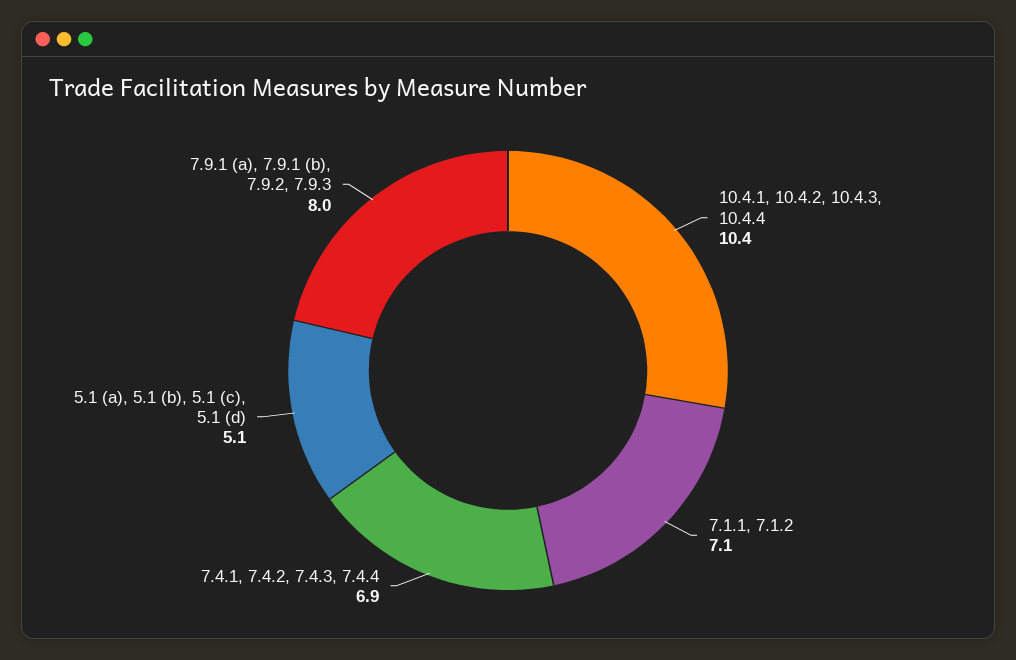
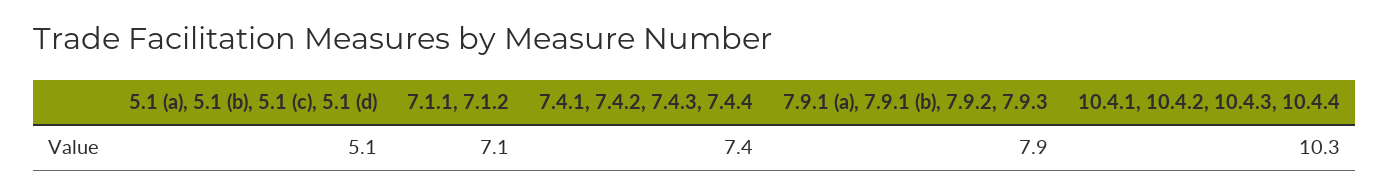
  {
-   "10.4.1, 10.4.2, 10.4.3, 10.4.4": 10.4,
+   "10.4.1, 10.4.2, 10.4.3, 10.4.4": 10.3,
    "7.1.1, 7.1.2": 7.1,
-   "7.4.1, 7.4.2, 7.4.3, 7.4.4": 6.9,
+   "7.4.1, 7.4.2, 7.4.3, 7.4.4": 7.4,
    "5.1 (a), 5.1 (b), 5.1 (c), 5.1 (d)": 5.1,
-   "7.9.1 (a), 7.9.1 (b), 7.9.2, 7.9.3": 8
+   "7.9.1 (a), 7.9.1 (b), 7.9.2, 7.9.3": 7.9
  }

